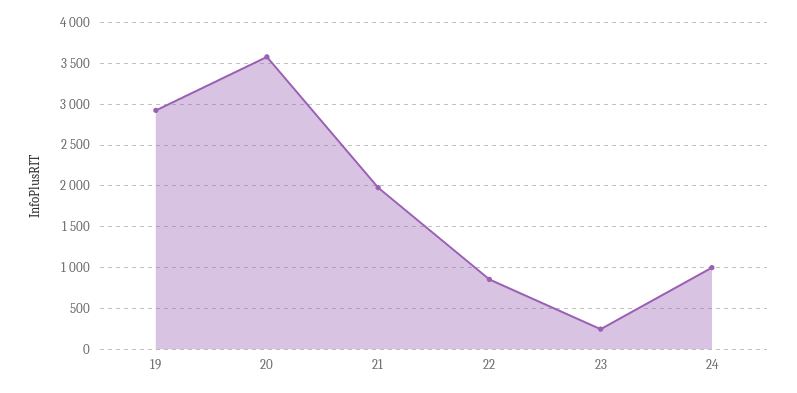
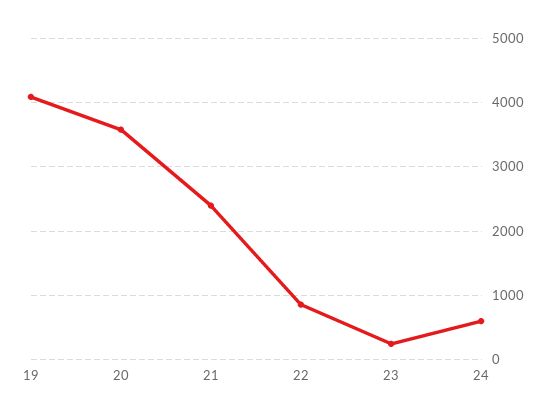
  {
-   "19": 2900,
+   "19": 4100,
    "20": 3600,
-   "21": 2000,
+   "21": 2400,
    "22": 900,
    "23": 200,
-   "24": 1000
+   "24": 600
  }

